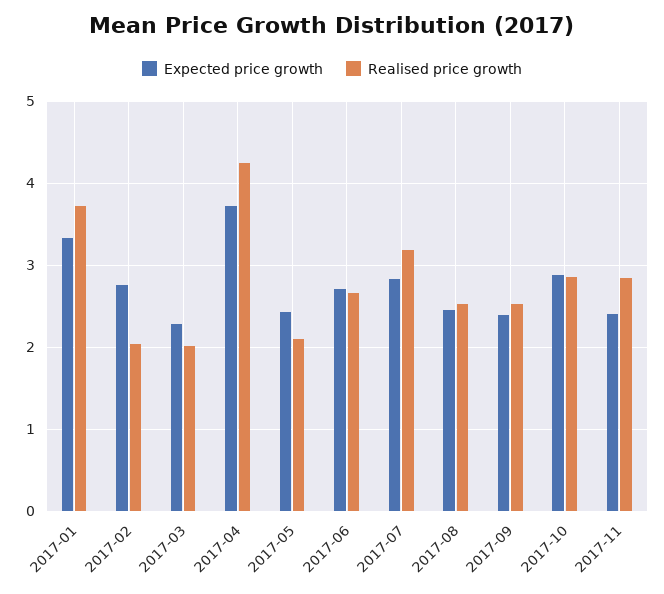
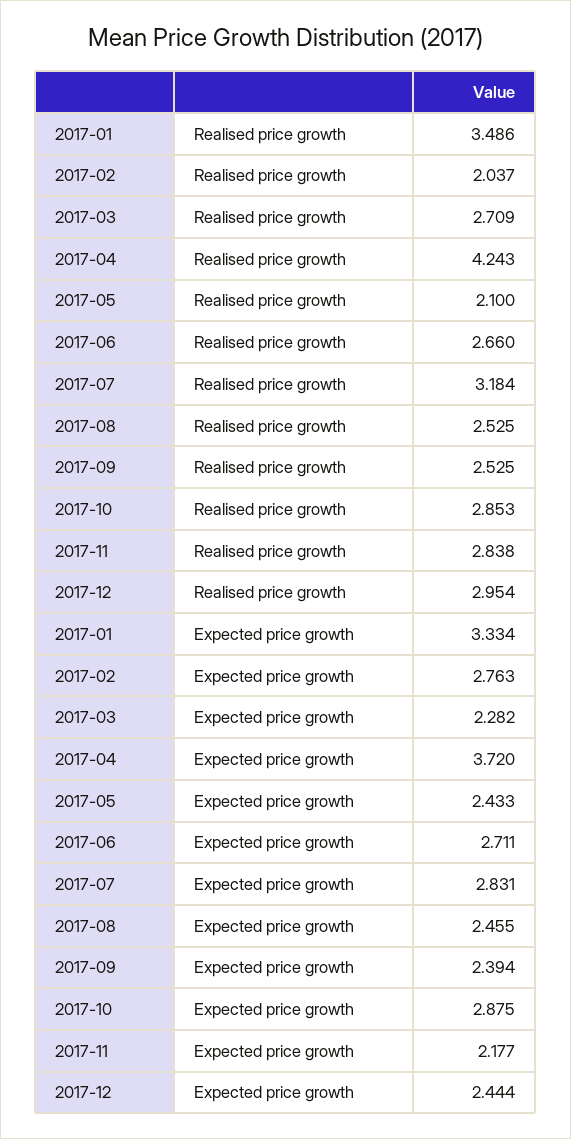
  {
    "Expected price growth": {
      "2017-01": 3.334,
      "2017-02": 2.763,
      "2017-03": 2.282,
      "2017-04": 3.72,
      "2017-05": 2.433,
      "2017-06": 2.711,
      "2017-07": 2.831,
      "2017-08": 2.455,
      "2017-09": 2.394,
      "2017-10": 2.875,
-     "2017-11": 2.4
+     "2017-11": 2.177,
+     "2017-12": 2.444
    },
    "Realised price growth": {
-     "2017-01": 3.7,
+     "2017-01": 3.486,
      "2017-02": 2.037,
-     "2017-03": 2,
+     "2017-03": 2.709,
      "2017-04": 4.243,
      "2017-05": 2.1,
      "2017-06": 2.66,
      "2017-07": 3.184,
      "2017-08": 2.525,
      "2017-09": 2.525,
      "2017-10": 2.853,
-     "2017-11": 2.838
+     "2017-11": 2.838,
+     "2017-12": 2.954
    }
  }

